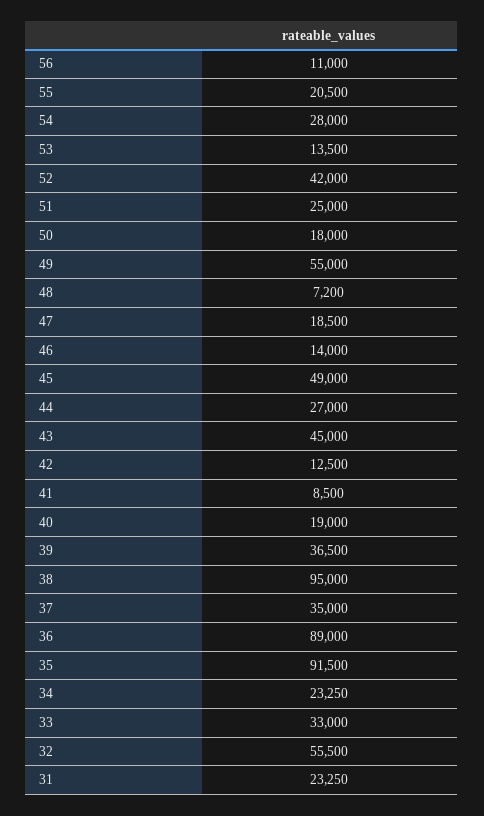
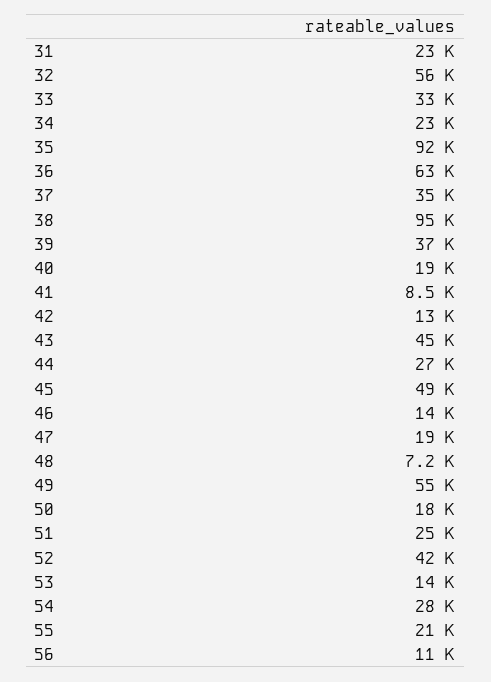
  {
    "56": 11000,
    "55": 20500,
    "54": 28000,
    "53": 13500,
    "52": 42000,
    "51": 25000,
    "50": 18000,
    "49": 55000,
    "48": 7200,
    "47": 18500,
    "46": 14000,
    "45": 49000,
    "44": 27000,
    "43": 45000,
    "42": 12500,
    "41": 8500,
    "40": 19000,
    "39": 36500,
    "38": 95000,
    "37": 35000,
-   "36": 89000,
+   "36": 63000,
    "35": 91500,
    "34": 23250,
    "33": 33000,
    "32": 55500,
    "31": 23250
  }

